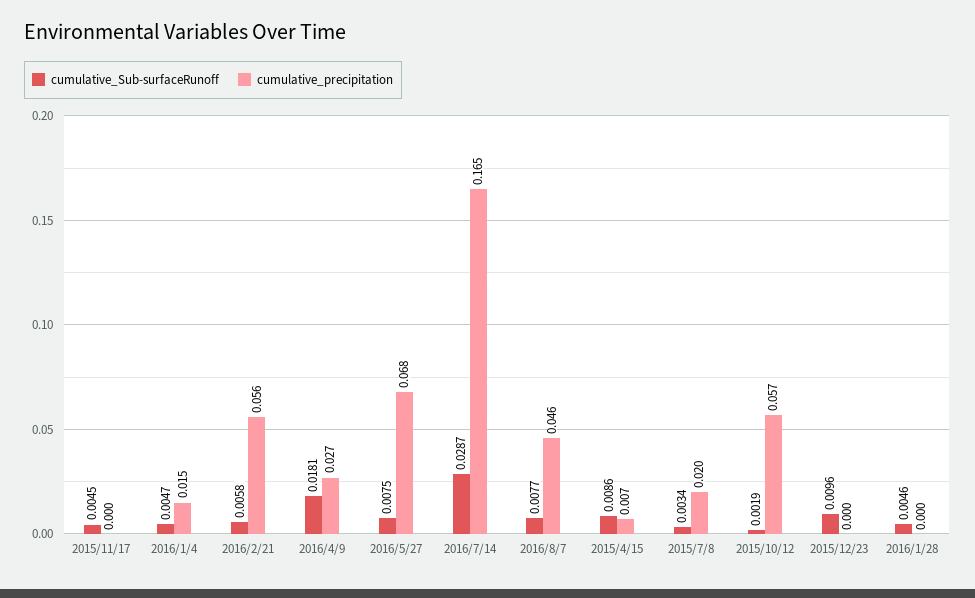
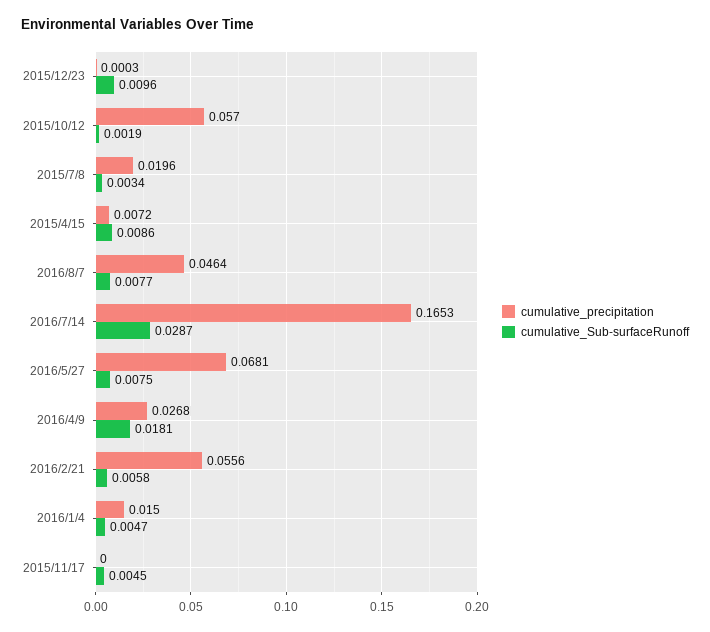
  {
    "cumulative_Sub-surfaceRunoff": {
      "2015/11/17": 0.0045,
      "2016/1/4": 0.0047,
      "2016/2/21": 0.0058,
      "2016/4/9": 0.0181,
      "2016/5/27": 0.0075,
      "2016/7/14": 0.0287,
      "2016/8/7": 0.0077,
      "2015/4/15": 0.0086,
      "2015/7/8": 0.0034,
      "2015/10/12": 0.0019,
-     "2015/12/23": 0.0096,
+     "2015/12/23": 0.0096
-     "2016/1/28": 0.0046
    },
    "cumulative_precipitation": {
      "2015/11/17": 0,
      "2016/1/4": 0.015,
      "2016/2/21": 0.0556,
      "2016/4/9": 0.0268,
      "2016/5/27": 0.0681,
      "2016/7/14": 0.1653,
      "2016/8/7": 0.0464,
      "2015/4/15": 0.0072,
      "2015/7/8": 0.0196,
      "2015/10/12": 0.057,
-     "2015/12/23": 0.0003,
+     "2015/12/23": 0.0003
-     "2016/1/28": 0
    }
  }

